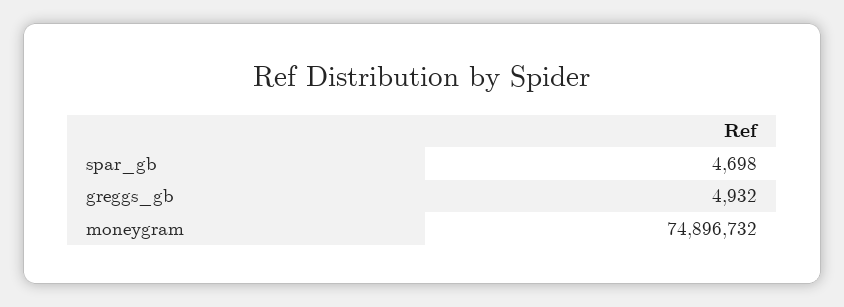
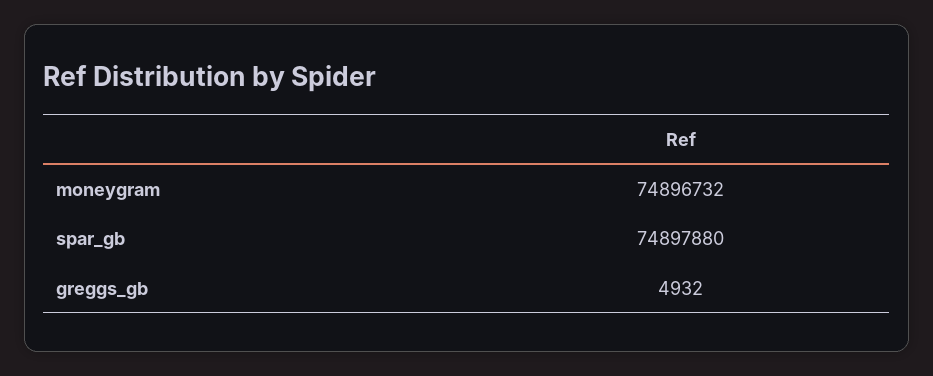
  {
-   "spar_gb": 4698,
+   "spar_gb": 74897880,
    "greggs_gb": 4932,
    "moneygram": 74896732
  }

